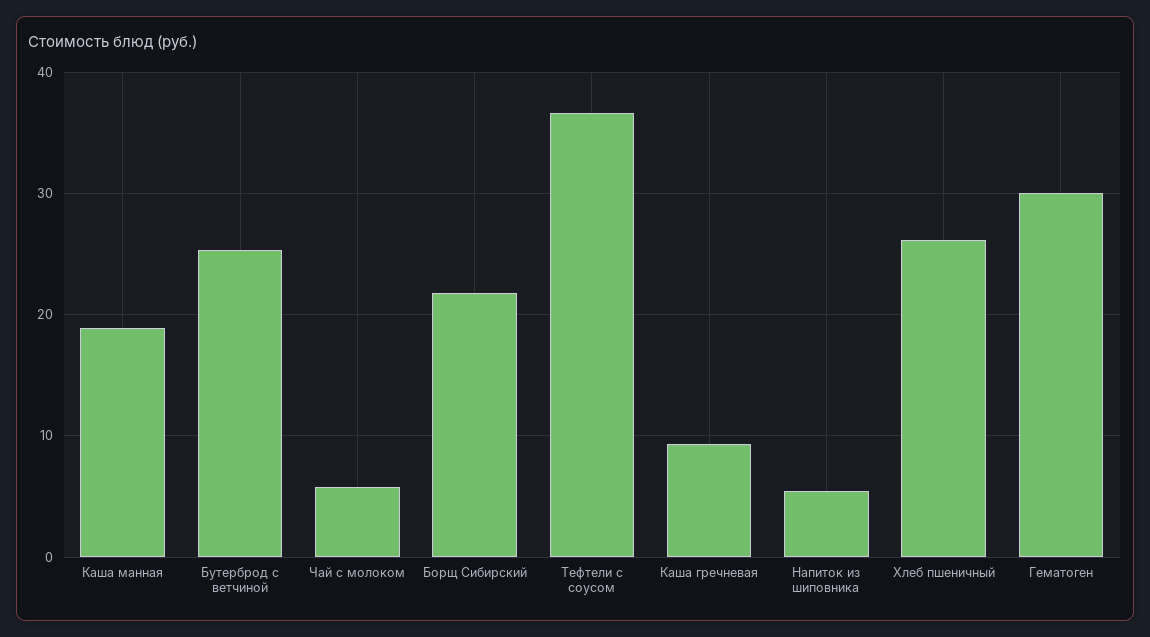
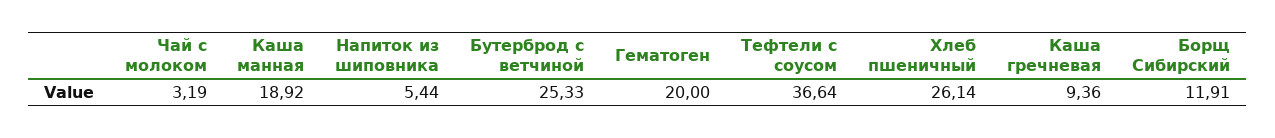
  {
    "Каша манная": 18.92,
    "Бутерброд с ветчиной": 25.33,
-   "Чай с молоком": 6,
+   "Чай с молоком": 3.19,
-   "Борщ Сибирский": 22,
+   "Борщ Сибирский": 11.91,
    "Тефтели с соусом": 36.64,
    "Каша гречневая": 9.36,
    "Напиток из шиповника": 5.44,
    "Хлеб пшеничный": 26.14,
-   "Гематоген": 30
+   "Гематоген": 20
  }

